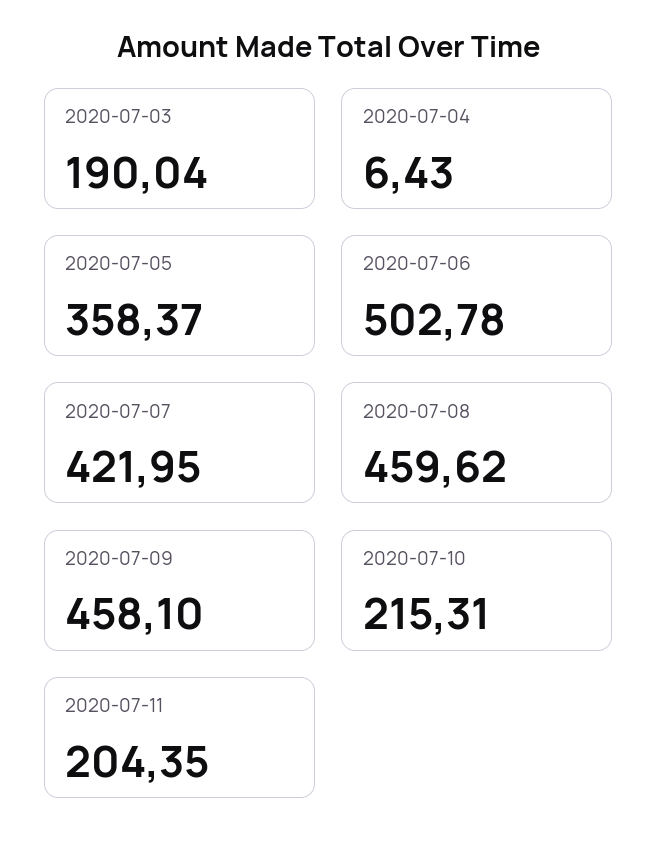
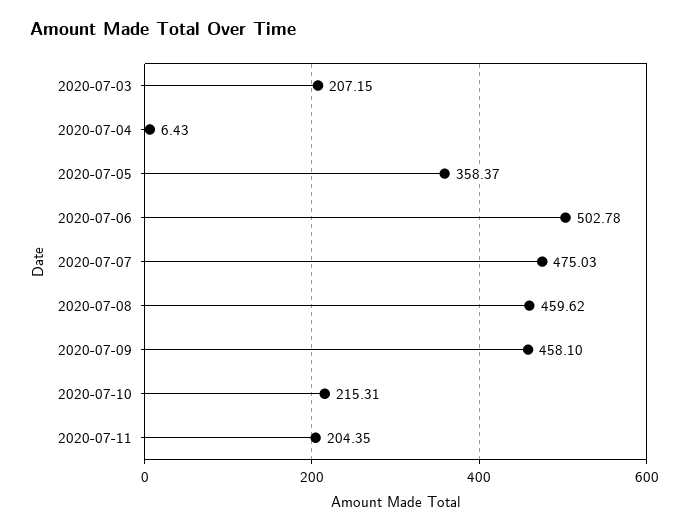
  {
-   "2020-07-03": 190.04,
+   "2020-07-03": 207.15,
    "2020-07-04": 6.43,
    "2020-07-05": 358.37,
    "2020-07-06": 502.78,
-   "2020-07-07": 421.95,
+   "2020-07-07": 475.03,
    "2020-07-08": 459.62,
    "2020-07-09": 458.1,
    "2020-07-10": 215.31,
    "2020-07-11": 204.35
  }

